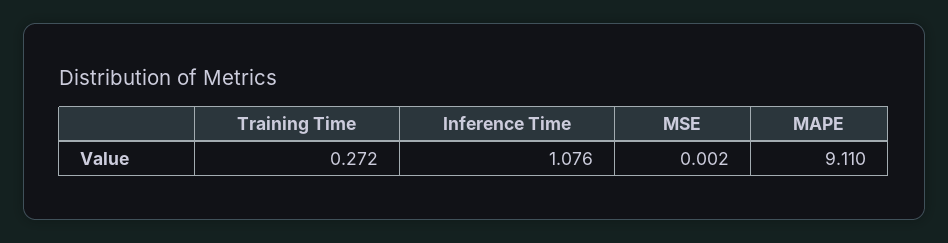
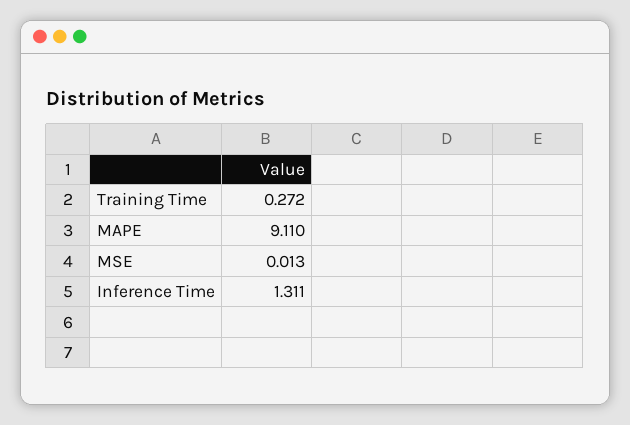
  {
    "Training Time": 0.272,
-   "Inference Time": 1.076,
+   "Inference Time": 1.311,
-   "MSE": 0.002,
+   "MSE": 0.013,
    "MAPE": 9.11
  }

